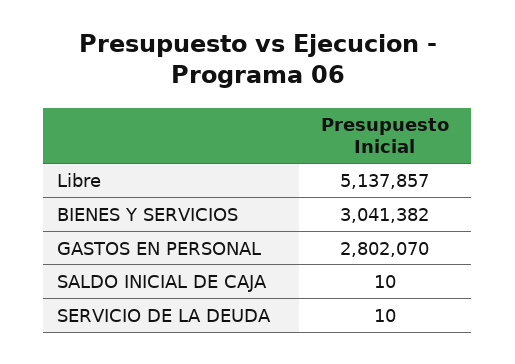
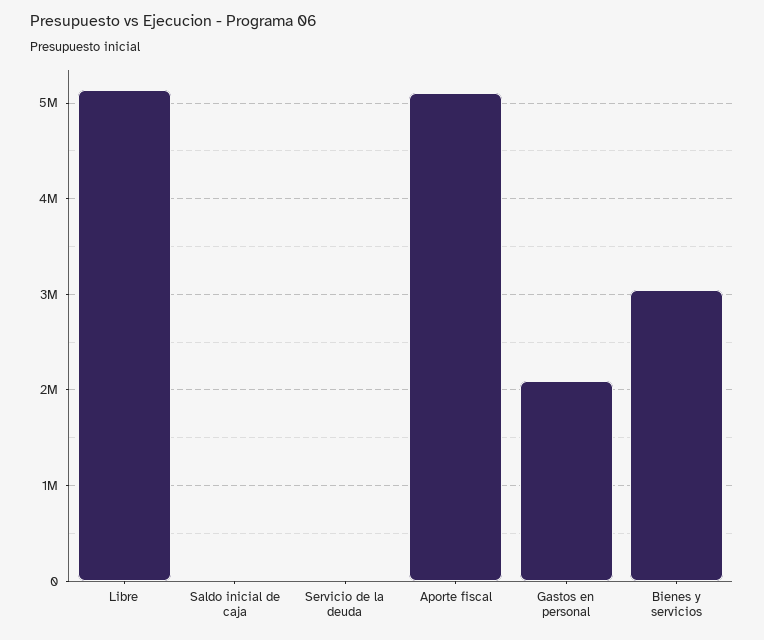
  {
    "Libre": 5137857,
    "BIENES Y SERVICIOS": 3041382,
-   "GASTOS EN PERSONAL": 2802070,
+   "GASTOS EN PERSONAL": 2100000,
    "SALDO INICIAL DE CAJA": 10,
-   "SERVICIO DE LA DEUDA": 10
+   "SERVICIO DE LA DEUDA": 10,
+   "Aporte fiscal": 5100000
  }

